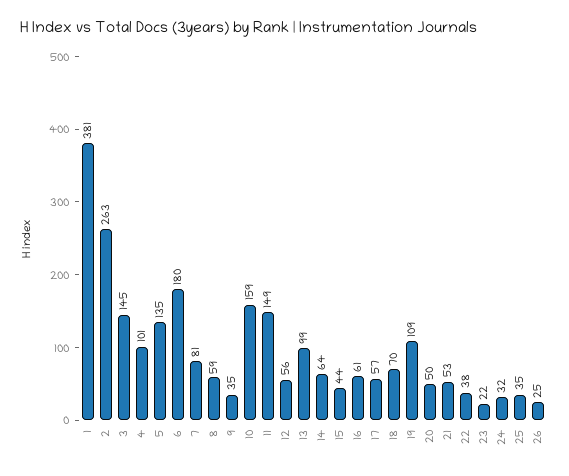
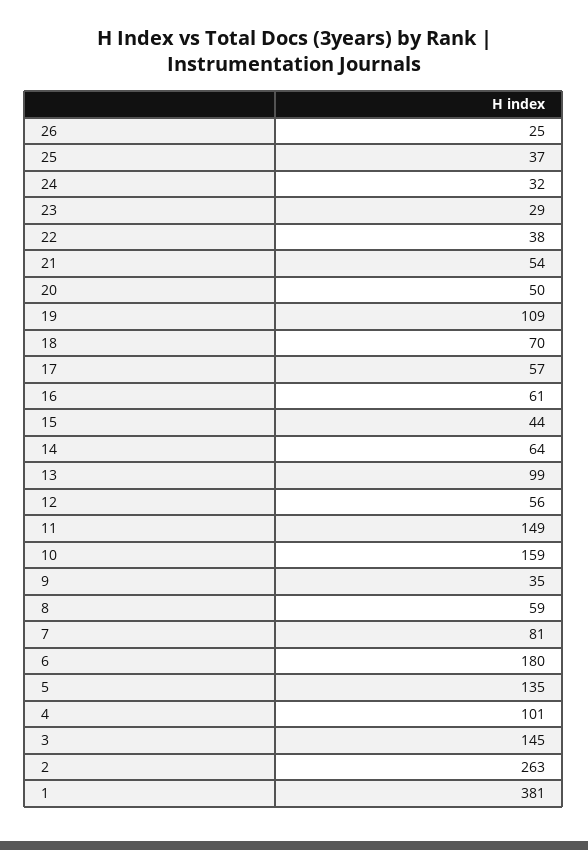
  {
    "1": 381,
    "2": 263,
    "3": 145,
    "4": 101,
    "5": 135,
    "6": 180,
    "7": 81,
    "8": 59,
    "9": 35,
    "10": 159,
    "11": 149,
    "12": 56,
    "13": 99,
    "14": 64,
    "15": 44,
    "16": 61,
    "17": 57,
    "18": 70,
    "19": 109,
    "20": 50,
-   "21": 53,
+   "21": 54,
    "22": 38,
-   "23": 22,
+   "23": 29,
    "24": 32,
-   "25": 35,
+   "25": 37,
    "26": 25
  }

